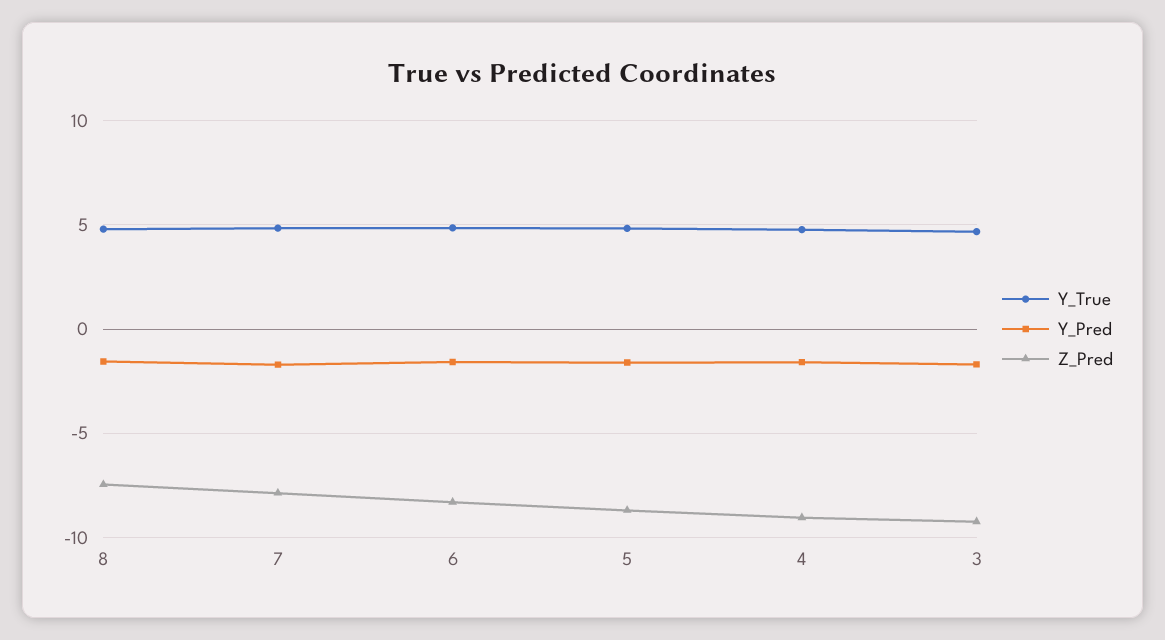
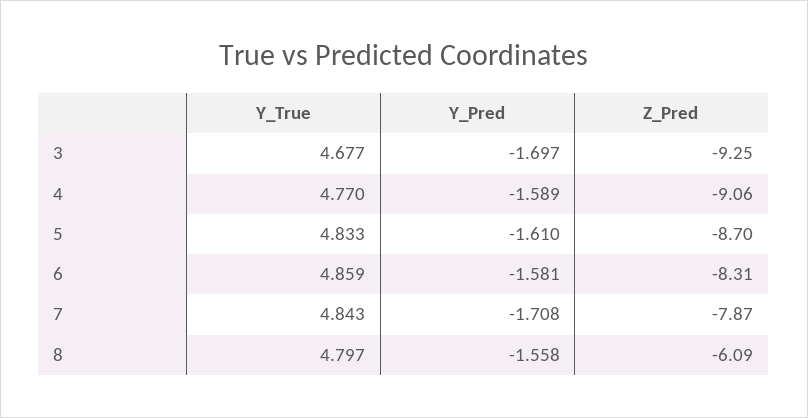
  {
    "Y_True": {
      "8": 4.797,
      "7": 4.843,
      "6": 4.859,
      "5": 4.833,
      "4": 4.77,
      "3": 4.677
    },
    "Y_Pred": {
      "8": -1.558,
      "7": -1.708,
      "6": -1.581,
      "5": -1.61,
      "4": -1.589,
      "3": -1.697
    },
    "Z_Pred": {
-     "8": -7.5,
+     "8": -6.09,
      "7": -7.87,
      "6": -8.31,
      "5": -8.7,
      "4": -9.06,
      "3": -9.25
    }
  }

